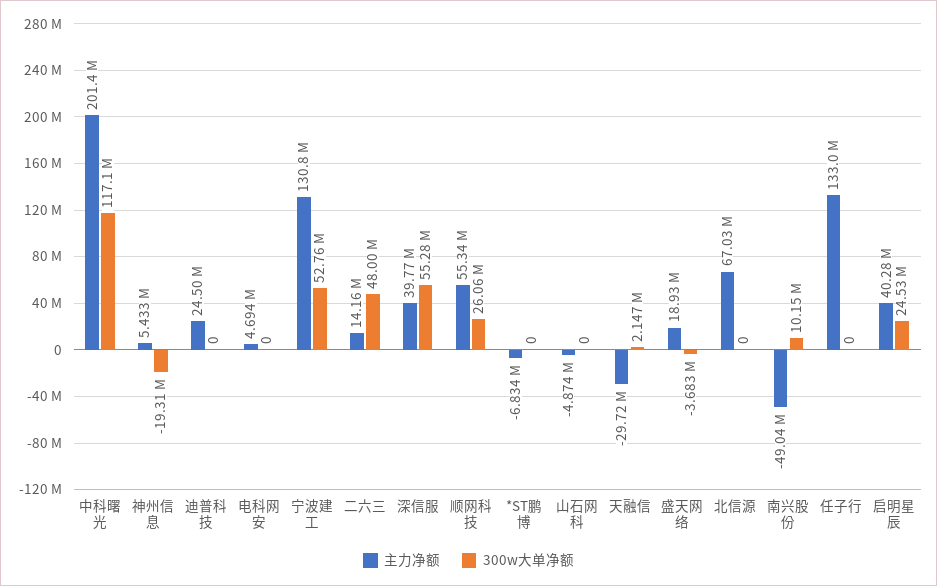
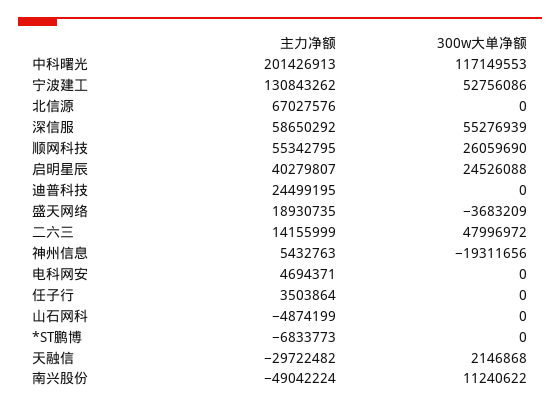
  {
    "主力净额": {
      "中科曙光": 201426913,
      "神州信息": 5432763,
      "迪普科技": 24499195,
      "电科网安": 4694371,
      "宁波建工": 130843262,
      "二六三": 14155999,
-     "深信服": 39770000,
+     "深信服": 58650292,
      "顺网科技": 55342795,
      "*ST鹏博": -6833773,
      "山石网科": -4874199,
      "天融信": -29722482,
      "盛天网络": 18930735,
      "北信源": 67027576,
      "南兴股份": -49042224,
-     "任子行": 133000000,
+     "任子行": 3503864,
      "启明星辰": 40279807
    },
    "300w大单净额": {
      "中科曙光": 117149553,
      "神州信息": -19311656,
      "迪普科技": 0,
      "电科网安": 0,
      "宁波建工": 52756086,
      "二六三": 47996972,
      "深信服": 55276939,
      "顺网科技": 26059690,
      "*ST鹏博": 0,
      "山石网科": 0,
      "天融信": 2146868,
      "盛天网络": -3683209,
      "北信源": 0,
-     "南兴股份": 10150000,
+     "南兴股份": 11240622,
      "任子行": 0,
      "启明星辰": 24526088
    }
  }

